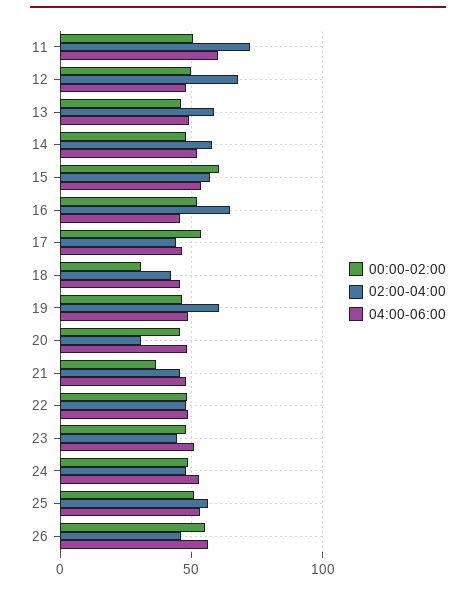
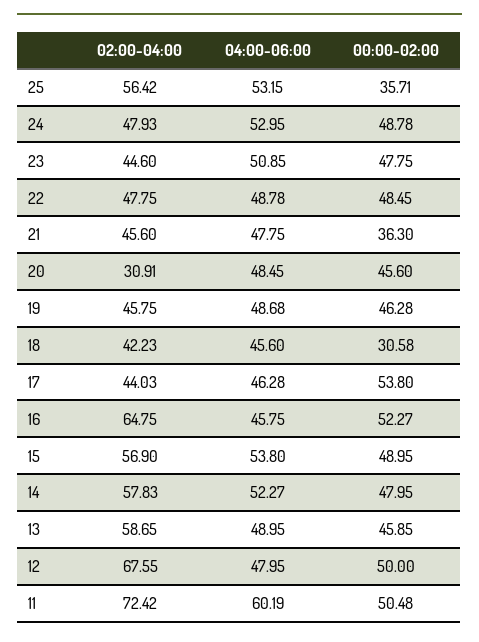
  {
    "00:00-02:00": {
      "11": 50.48,
      "12": 50,
      "13": 45.85,
      "14": 47.95,
-     "15": 60,
+     "15": 48.95,
      "16": 52.27,
      "17": 53.8,
      "18": 30.58,
      "19": 46.28,
      "20": 45.6,
      "21": 36.3,
      "22": 48.45,
      "23": 47.75,
      "24": 48.78,
-     "25": 50,
+     "25": 35.71
-     "26": 55
    },
    "02:00-04:00": {
      "11": 72.42,
      "12": 67.55,
      "13": 58.65,
      "14": 57.83,
      "15": 56.9,
      "16": 64.75,
      "17": 44.03,
      "18": 42.23,
-     "19": 60,
+     "19": 45.75,
      "20": 30.91,
      "21": 45.6,
      "22": 47.75,
      "23": 44.6,
      "24": 47.93,
-     "25": 56.42,
+     "25": 56.42
-     "26": 45
    },
    "04:00-06:00": {
      "11": 60.19,
      "12": 47.95,
      "13": 48.95,
      "14": 52.27,
      "15": 53.8,
      "16": 45.75,
      "17": 46.28,
      "18": 45.6,
      "19": 48.68,
      "20": 48.45,
      "21": 47.75,
      "22": 48.78,
      "23": 50.85,
      "24": 52.95,
-     "25": 53.15,
+     "25": 53.15
-     "26": 55
    }
  }

